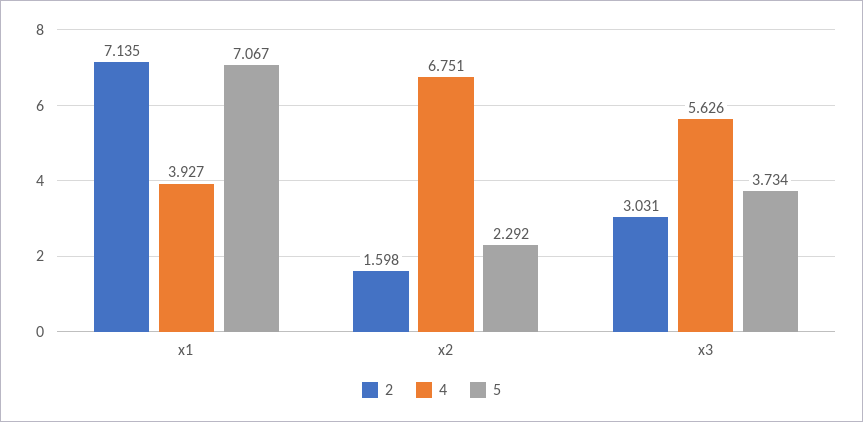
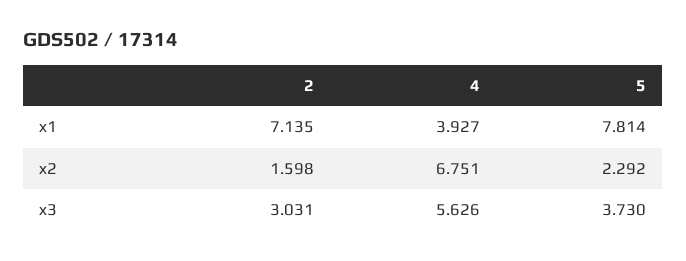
  {
    "2": {
      "x1": 7.135,
      "x2": 1.598,
      "x3": 3.031
    },
    "4": {
      "x1": 3.927,
      "x2": 6.751,
      "x3": 5.626
    },
    "5": {
-     "x1": 7.067,
+     "x1": 7.814,
      "x2": 2.292,
-     "x3": 3.734
+     "x3": 3.73
    }
  }

